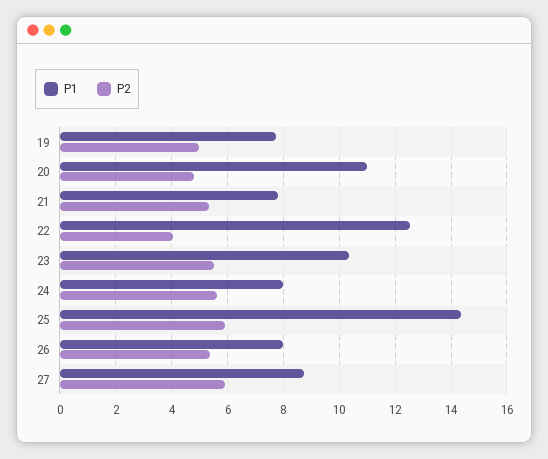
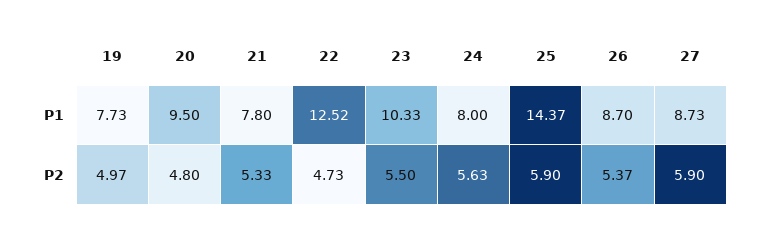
  {
    "P1": {
      "19": 7.73,
-     "20": 11,
+     "20": 9.5,
      "21": 7.8,
      "22": 12.52,
      "23": 10.33,
      "24": 8,
      "25": 14.37,
-     "26": 8,
+     "26": 8.7,
      "27": 8.73
    },
    "P2": {
      "19": 4.97,
      "20": 4.8,
      "21": 5.33,
-     "22": 4,
+     "22": 4.73,
      "23": 5.5,
      "24": 5.63,
      "25": 5.9,
      "26": 5.37,
      "27": 5.9
    }
  }

